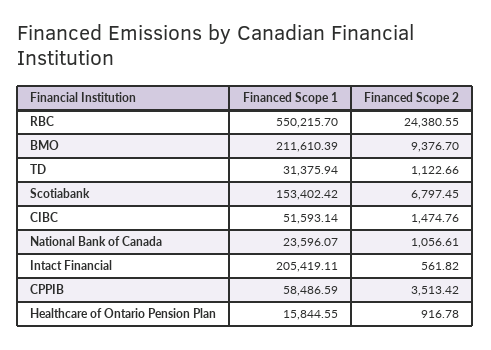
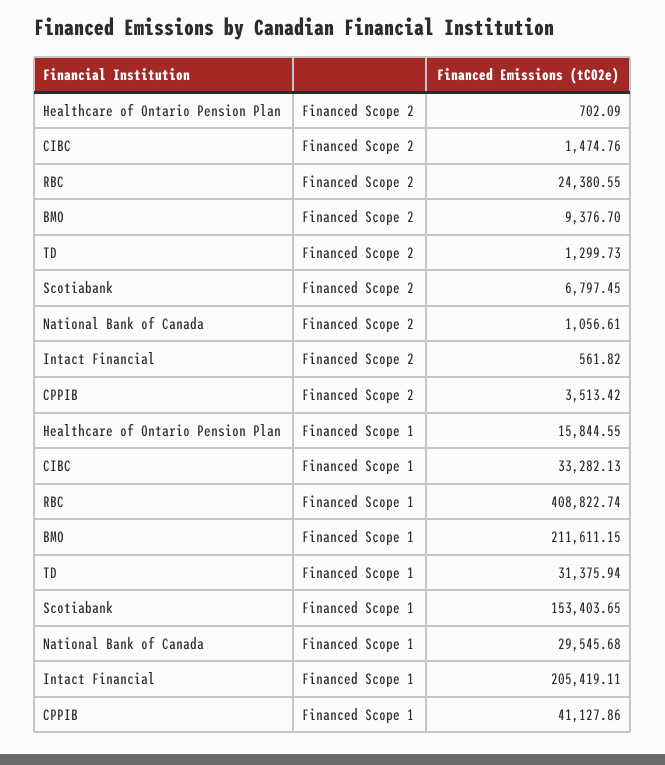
  {
    "Financed Scope 1": {
-     "RBC": 550215.7,
+     "RBC": 408822.74,
-     "BMO": 211610.39,
+     "BMO": 211611.15,
      "TD": 31375.94,
-     "Scotiabank": 153402.42,
+     "Scotiabank": 153403.65,
-     "CIBC": 51593.14,
+     "CIBC": 33282.13,
-     "National Bank of Canada": 23596.07,
+     "National Bank of Canada": 29545.68,
      "Intact Financial": 205419.11,
-     "CPPIB": 58486.59,
+     "CPPIB": 41127.86,
      "Healthcare of Ontario Pension Plan": 15844.55
    },
    "Financed Scope 2": {
      "RBC": 24380.55,
      "BMO": 9376.7,
-     "TD": 1122.66,
+     "TD": 1299.73,
      "Scotiabank": 6797.45,
      "CIBC": 1474.76,
      "National Bank of Canada": 1056.61,
      "Intact Financial": 561.82,
      "CPPIB": 3513.42,
-     "Healthcare of Ontario Pension Plan": 916.78
+     "Healthcare of Ontario Pension Plan": 702.09
    }
  }

